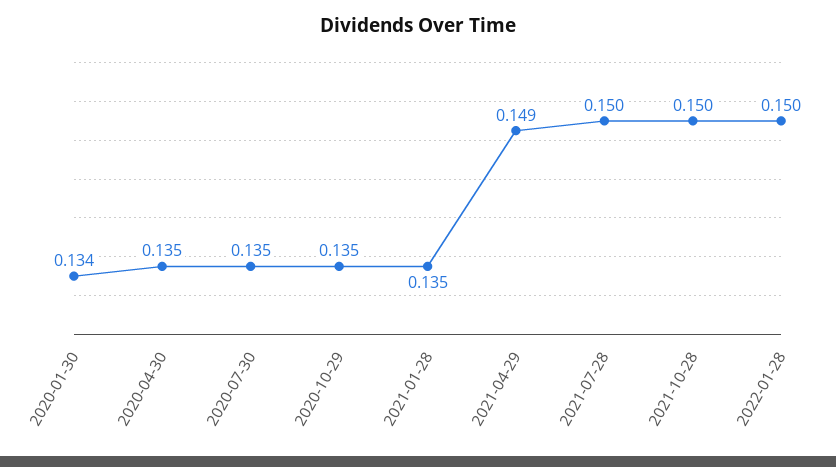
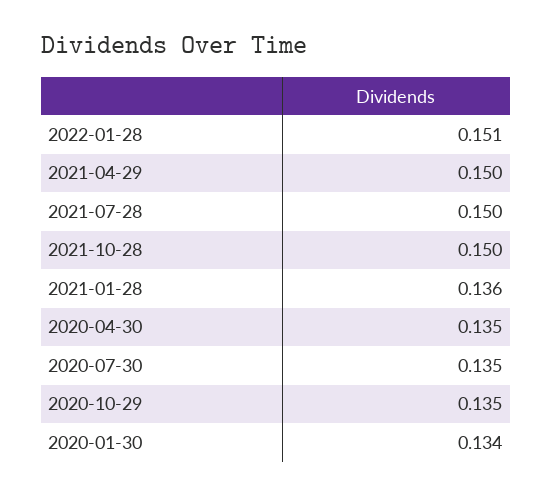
  {
    "2020-01-30": 0.134,
    "2020-04-30": 0.135,
    "2020-07-30": 0.135,
    "2020-10-29": 0.135,
-   "2021-01-28": 0.135,
+   "2021-01-28": 0.136,
-   "2021-04-29": 0.149,
+   "2021-04-29": 0.15,
    "2021-07-28": 0.15,
    "2021-10-28": 0.15,
-   "2022-01-28": 0.15
+   "2022-01-28": 0.151
  }

